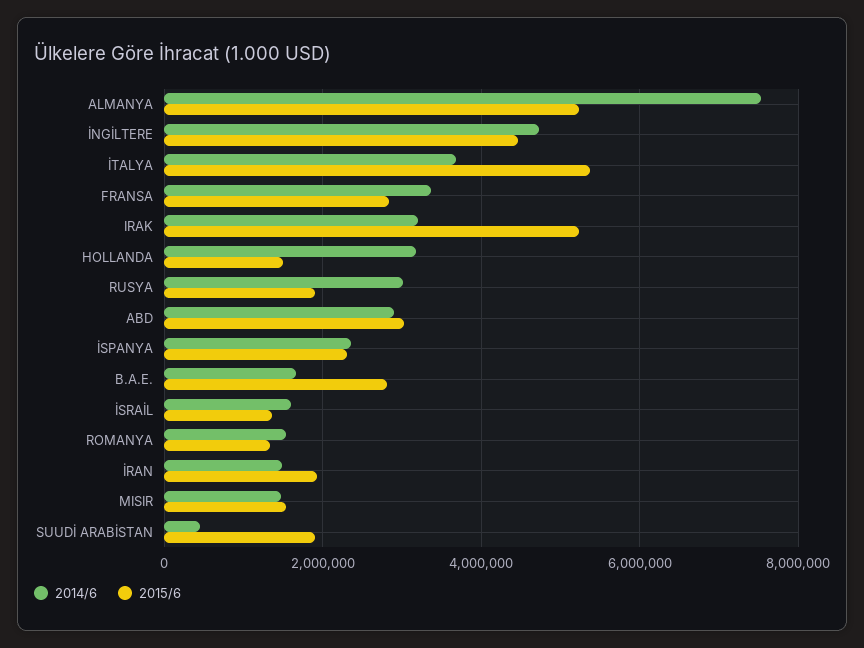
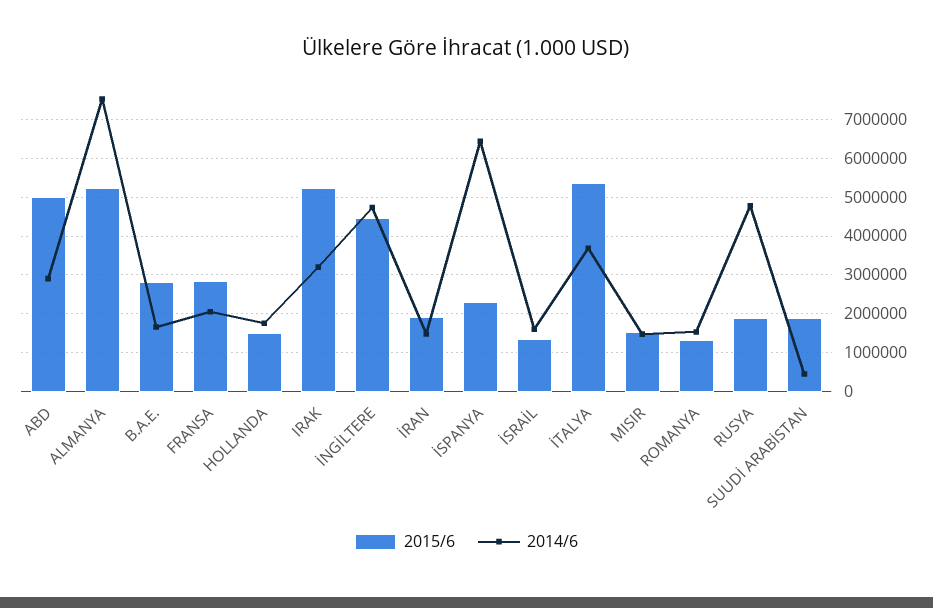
  {
    "2014/6": {
      "ALMANYA": 7600000,
      "İNGİLTERE": 4800000,
      "İTALYA": 3600000,
-     "FRANSA": 3400000,
+     "FRANSA": 2000000,
      "IRAK": 3200000,
-     "HOLLANDA": 3200000,
+     "HOLLANDA": 1800000,
-     "RUSYA": 3000000,
+     "RUSYA": 4800000,
      "ABD": 3000000,
-     "İSPANYA": 2400000,
+     "İSPANYA": 6400000,
      "B.A.E.": 1600000,
      "İSRAİL": 1600000,
      "ROMANYA": 1600000,
      "İRAN": 1400000,
      "MISIR": 1400000,
      "SUUDİ ARABİSTAN": 400000
    },
    "2015/6": {
      "ALMANYA": 5200000,
      "İNGİLTERE": 4400000,
      "İTALYA": 5400000,
      "FRANSA": 2800000,
      "IRAK": 5200000,
      "HOLLANDA": 1600000,
      "RUSYA": 2000000,
-     "ABD": 3000000,
+     "ABD": 5000000,
      "İSPANYA": 2400000,
      "B.A.E.": 2800000,
      "İSRAİL": 1400000,
      "ROMANYA": 1400000,
      "İRAN": 2000000,
      "MISIR": 1600000,
      "SUUDİ ARABİSTAN": 1800000
    }
  }

